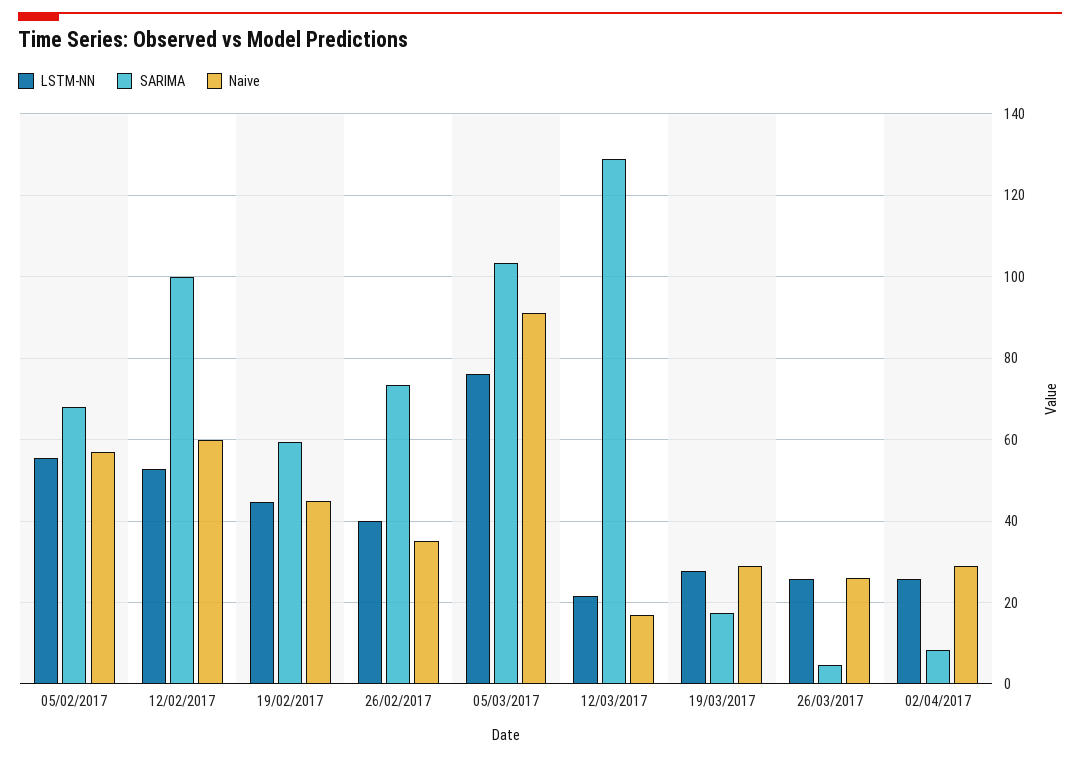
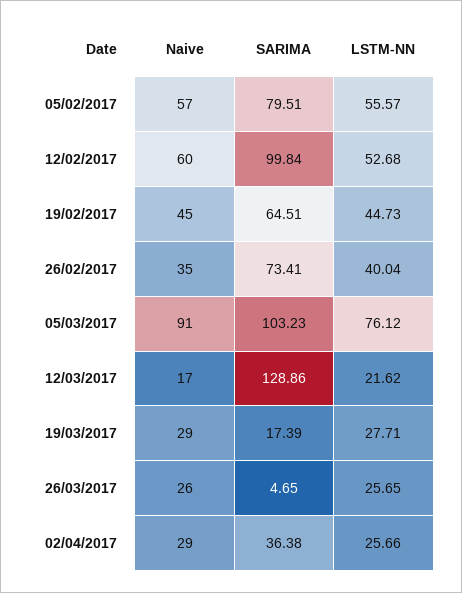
  {
    "LSTM-NN": {
      "05/02/2017": 55.57,
      "12/02/2017": 52.68,
      "19/02/2017": 44.73,
      "26/02/2017": 40.04,
      "05/03/2017": 76.12,
      "12/03/2017": 21.62,
      "19/03/2017": 27.71,
      "26/03/2017": 25.65,
      "02/04/2017": 25.66
    },
    "SARIMA": {
-     "05/02/2017": 68,
+     "05/02/2017": 79.51,
      "12/02/2017": 99.84,
-     "19/02/2017": 60,
+     "19/02/2017": 64.51,
      "26/02/2017": 73.41,
      "05/03/2017": 103.23,
      "12/03/2017": 128.86,
      "19/03/2017": 17.39,
      "26/03/2017": 4.65,
-     "02/04/2017": 8
+     "02/04/2017": 36.38
    },
    "Naive": {
      "05/02/2017": 57,
      "12/02/2017": 60,
      "19/02/2017": 45,
      "26/02/2017": 35,
      "05/03/2017": 91,
      "12/03/2017": 17,
      "19/03/2017": 29,
      "26/03/2017": 26,
      "02/04/2017": 29
    }
  }

